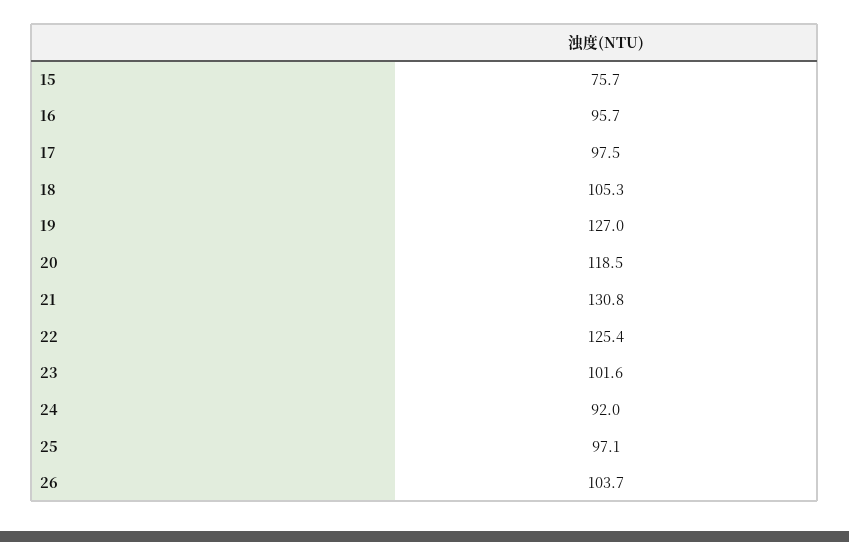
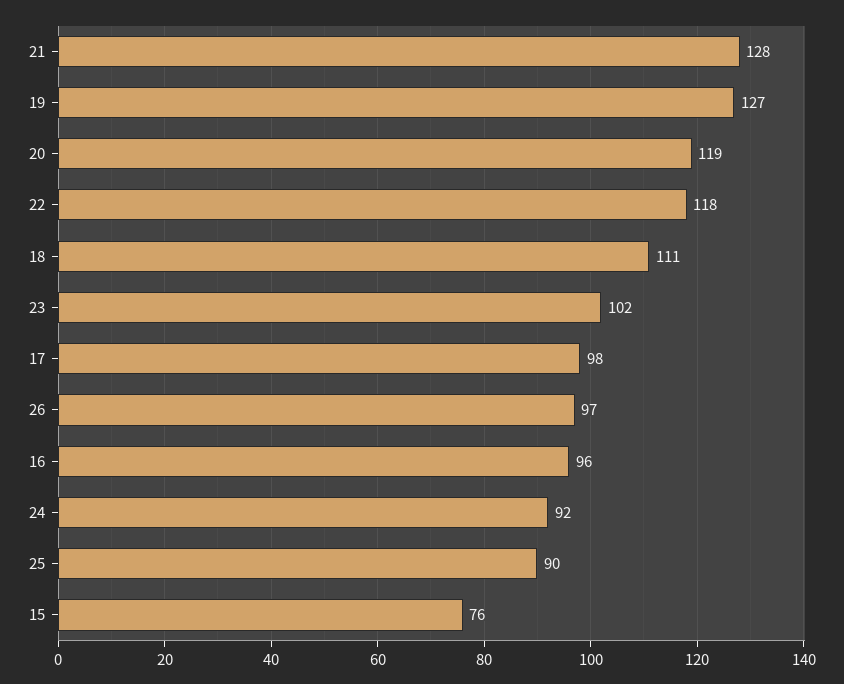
  {
    "15": 75.7,
    "16": 95.7,
    "17": 97.5,
-   "18": 105.3,
+   "18": 111,
    "19": 127,
    "20": 118.5,
-   "21": 130.8,
+   "21": 128,
-   "22": 125.4,
+   "22": 118,
    "23": 101.6,
    "24": 92,
-   "25": 97.1,
+   "25": 90,
-   "26": 103.7
+   "26": 97
  }

